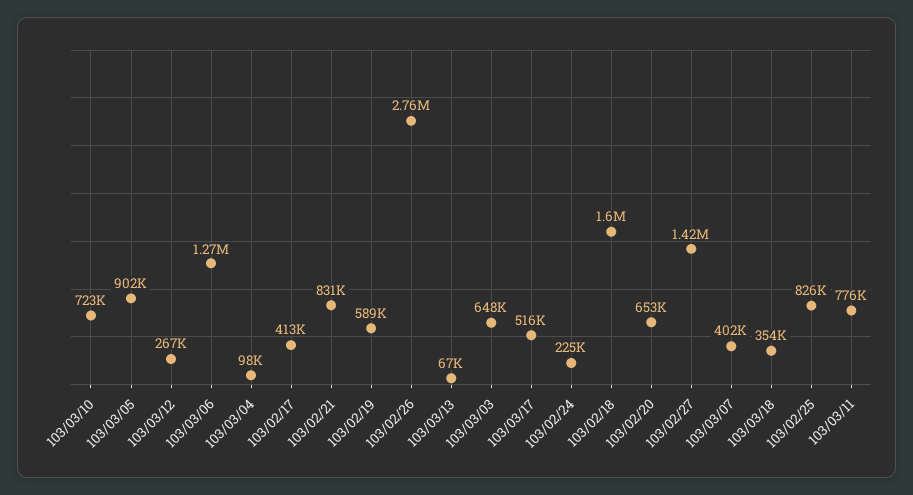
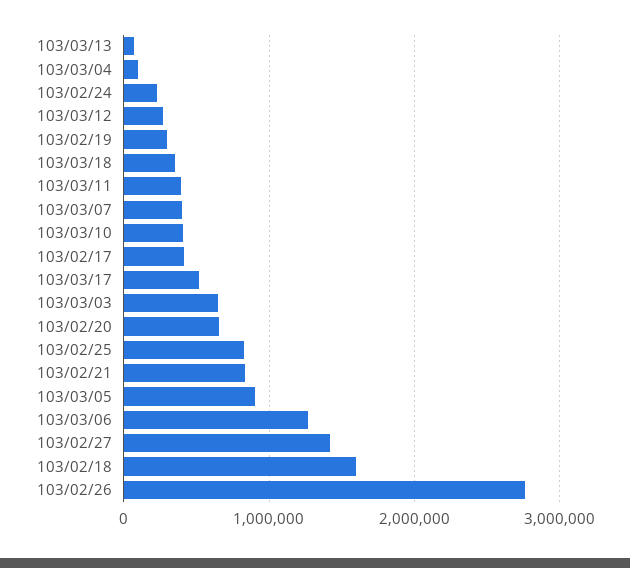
  {
-   "103/03/10": 723000,
+   "103/03/10": 400000,
    "103/03/05": 902000,
    "103/03/12": 267000,
    "103/03/06": 1270000,
    "103/03/04": 98000,
    "103/02/17": 413000,
    "103/02/21": 831000,
-   "103/02/19": 589000,
+   "103/02/19": 300000,
    "103/02/26": 2760000,
    "103/03/13": 67000,
    "103/03/03": 648000,
    "103/03/17": 516000,
    "103/02/24": 225000,
    "103/02/18": 1600000,
    "103/02/20": 653000,
    "103/02/27": 1420000,
    "103/03/07": 402000,
    "103/03/18": 354000,
    "103/02/25": 826000,
-   "103/03/11": 776000
+   "103/03/11": 400000
  }

